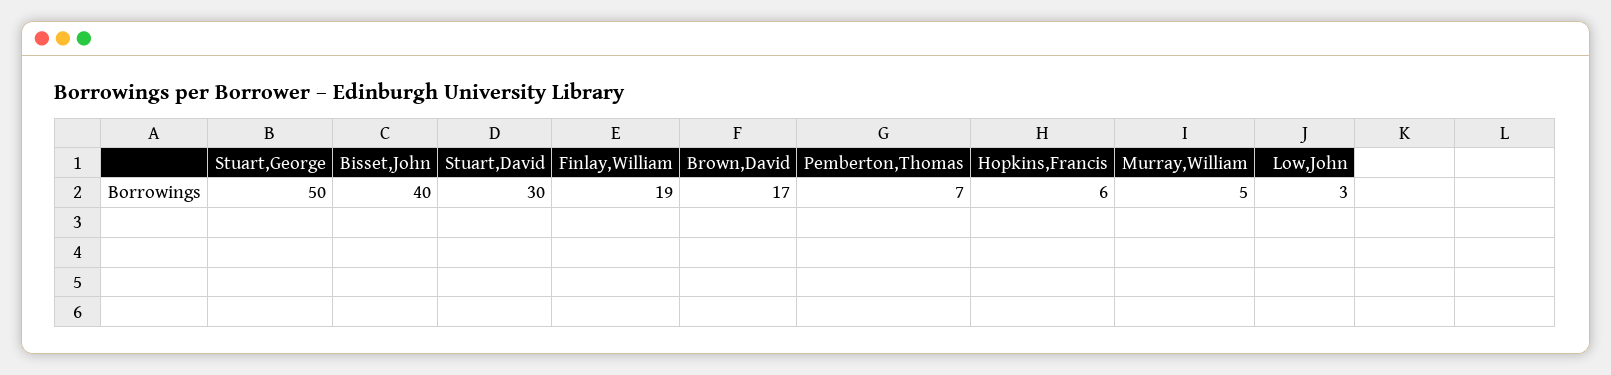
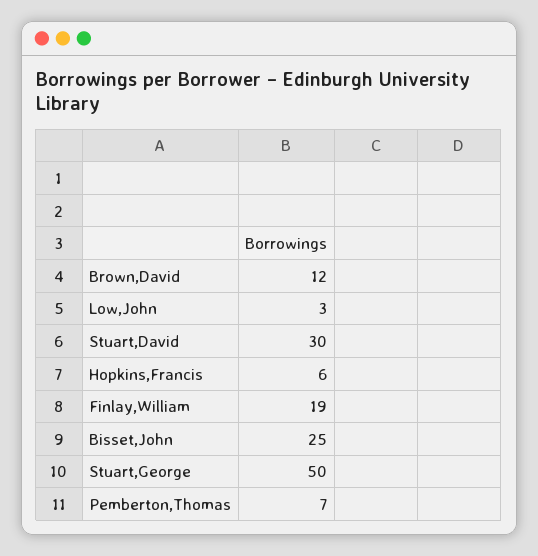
  {
    "Stuart,George": 50,
-   "Bisset,John": 40,
+   "Bisset,John": 25,
    "Stuart,David": 30,
    "Finlay,William": 19,
-   "Brown,David": 17,
+   "Brown,David": 12,
    "Pemberton,Thomas": 7,
    "Hopkins,Francis": 6,
-   "Murray,William": 5,
    "Low,John": 3
  }

